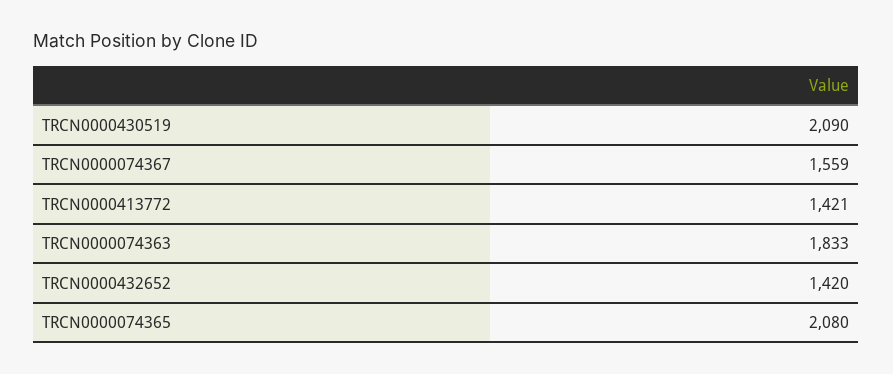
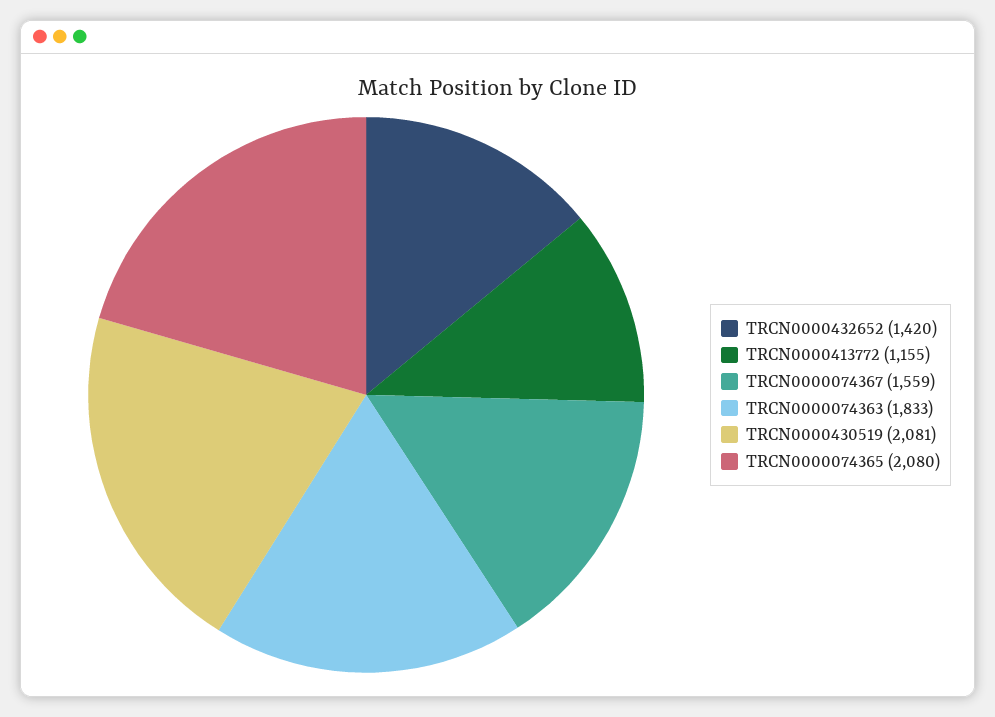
  {
-   "TRCN0000430519": 2090,
+   "TRCN0000430519": 2081,
    "TRCN0000074367": 1559,
-   "TRCN0000413772": 1421,
+   "TRCN0000413772": 1155,
    "TRCN0000074363": 1833,
    "TRCN0000432652": 1420,
    "TRCN0000074365": 2080
  }

